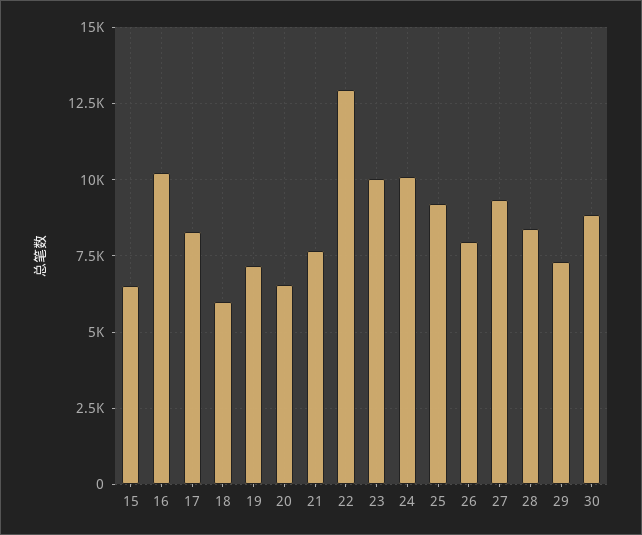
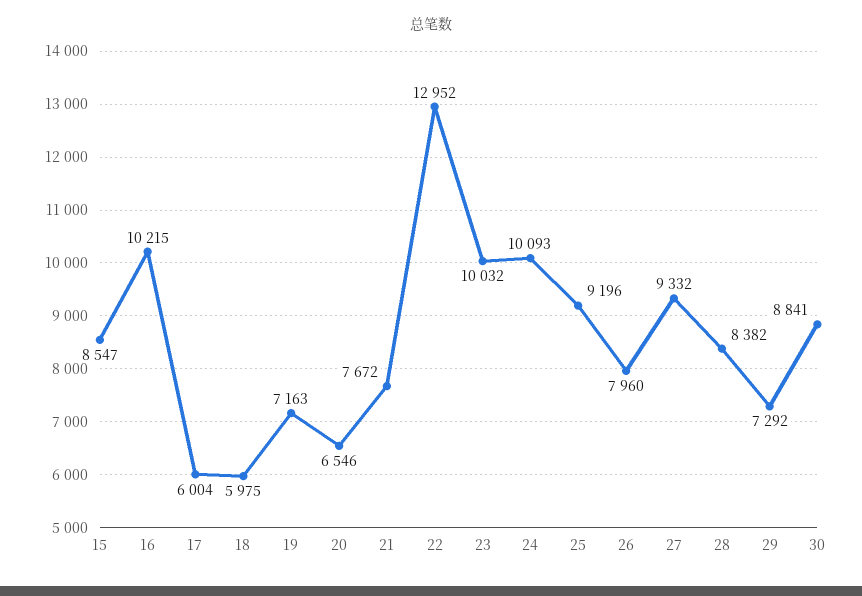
  {
-   "15": 6500,
+   "15": 8547,
    "16": 10215,
-   "17": 8250,
+   "17": 6004,
    "18": 5975,
    "19": 7163,
    "20": 6546,
    "21": 7672,
    "22": 12952,
    "23": 10032,
    "24": 10093,
    "25": 9196,
    "26": 7960,
    "27": 9332,
    "28": 8382,
    "29": 7292,
    "30": 8841
  }

